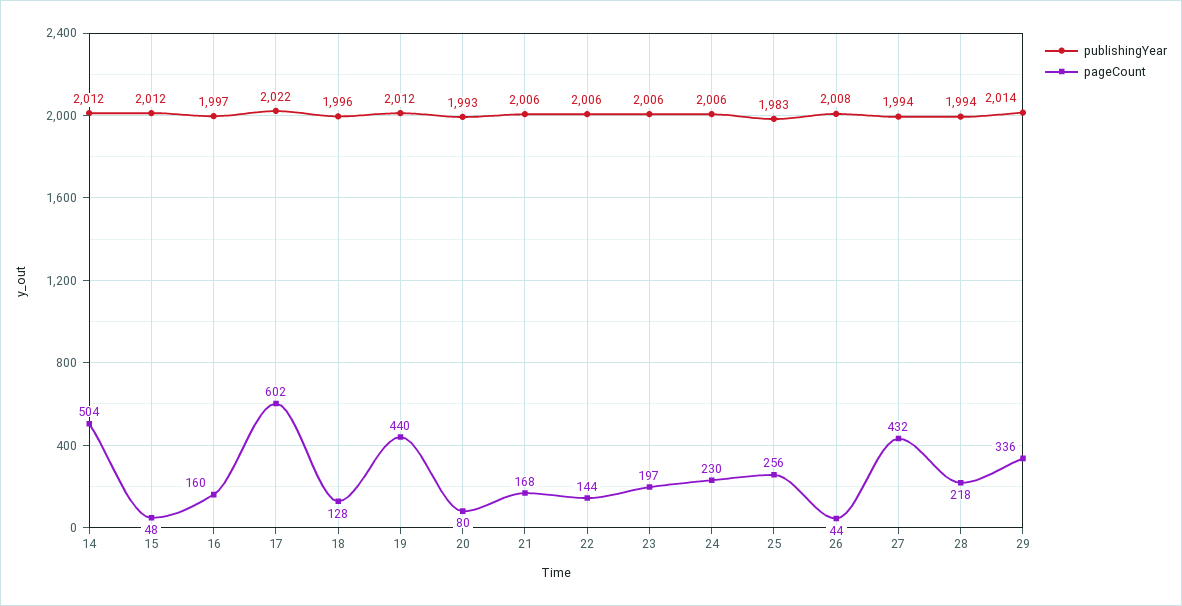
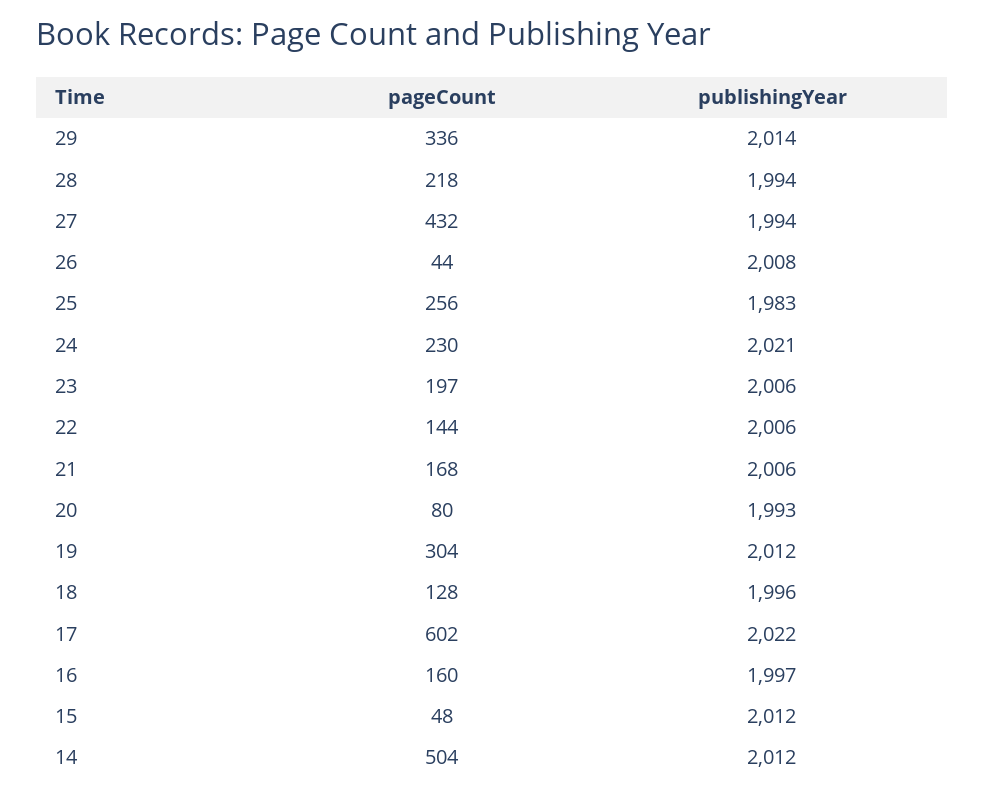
  {
    "publishingYear": {
      "14": 2012,
      "15": 2012,
      "16": 1997,
      "17": 2022,
      "18": 1996,
      "19": 2012,
      "20": 1993,
      "21": 2006,
      "22": 2006,
      "23": 2006,
-     "24": 2006,
+     "24": 2021,
      "25": 1983,
      "26": 2008,
      "27": 1994,
      "28": 1994,
      "29": 2014
    },
    "pageCount": {
      "14": 504,
      "15": 48,
      "16": 160,
      "17": 602,
      "18": 128,
-     "19": 440,
+     "19": 304,
      "20": 80,
      "21": 168,
      "22": 144,
      "23": 197,
      "24": 230,
      "25": 256,
      "26": 44,
      "27": 432,
      "28": 218,
      "29": 336
    }
  }

